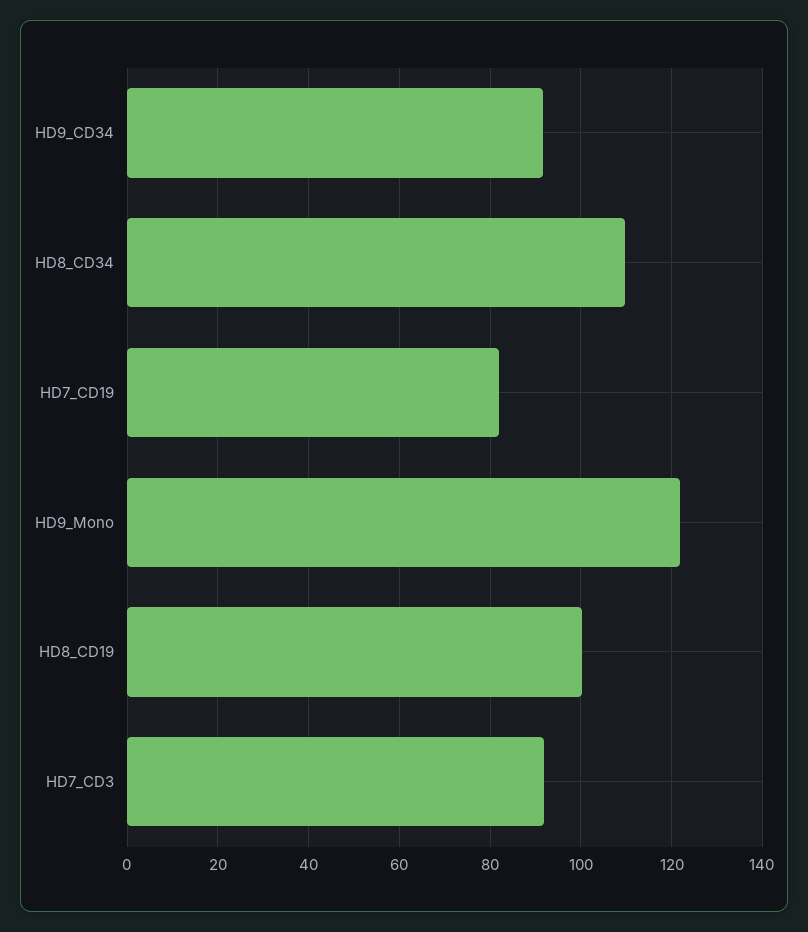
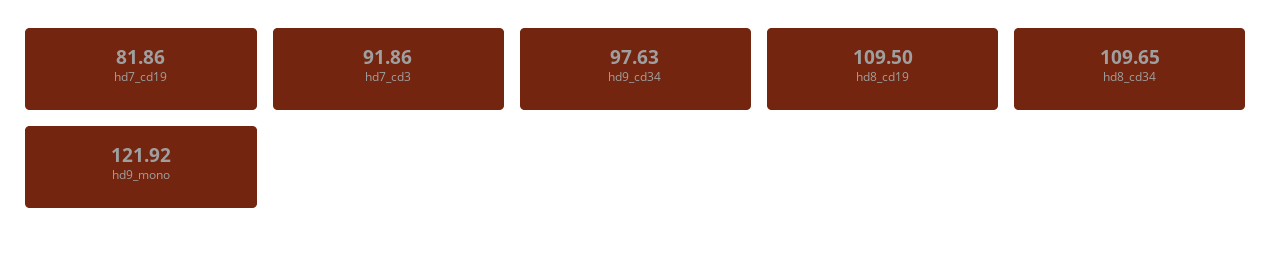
  {
-   "HD9_CD34": 92,
+   "HD9_CD34": 97.63,
    "HD8_CD34": 109.65,
    "HD7_CD19": 81.86,
    "HD9_Mono": 121.92,
-   "HD8_CD19": 100,
+   "HD8_CD19": 109.5,
    "HD7_CD3": 91.86
  }

